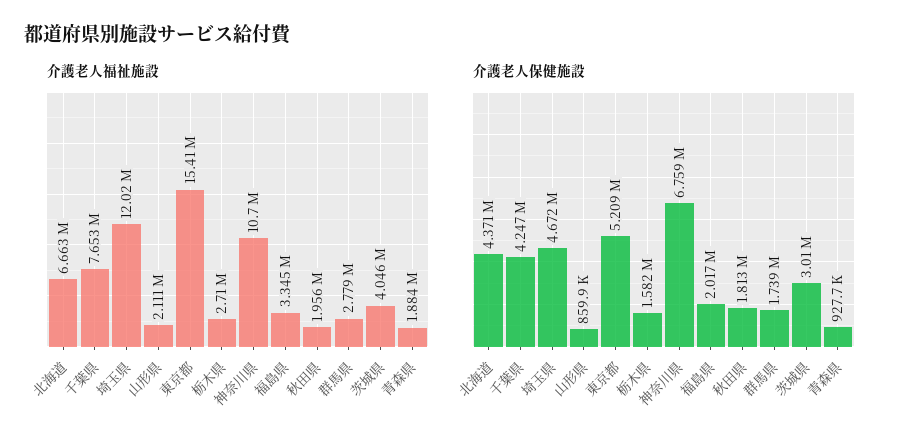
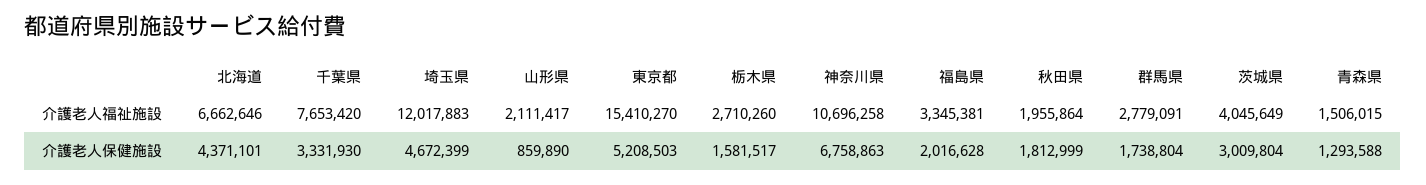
  {
    "介護老人福祉施設": {
      "北海道": 6662646,
      "千葉県": 7653420,
      "埼玉県": 12017883,
      "山形県": 2111417,
      "東京都": 15410270,
      "栃木県": 2710260,
      "神奈川県": 10696258,
      "福島県": 3345381,
      "秋田県": 1955864,
      "群馬県": 2779091,
      "茨城県": 4045649,
-     "青森県": 1884000
+     "青森県": 1506015
    },
    "介護老人保健施設": {
      "北海道": 4371101,
-     "千葉県": 4247000,
+     "千葉県": 3331930,
      "埼玉県": 4672399,
      "山形県": 859890,
      "東京都": 5208503,
      "栃木県": 1581517,
      "神奈川県": 6758863,
      "福島県": 2016628,
      "秋田県": 1812999,
      "群馬県": 1738804,
      "茨城県": 3009804,
-     "青森県": 927700
+     "青森県": 1293588
    }
  }

